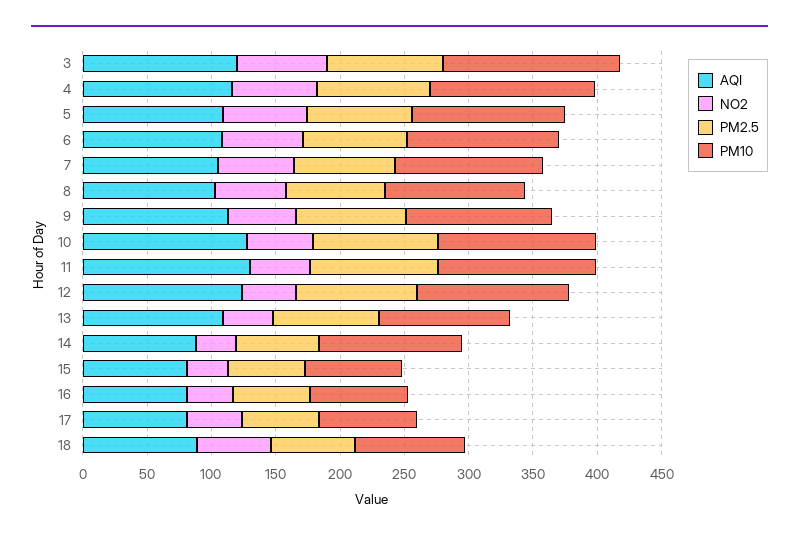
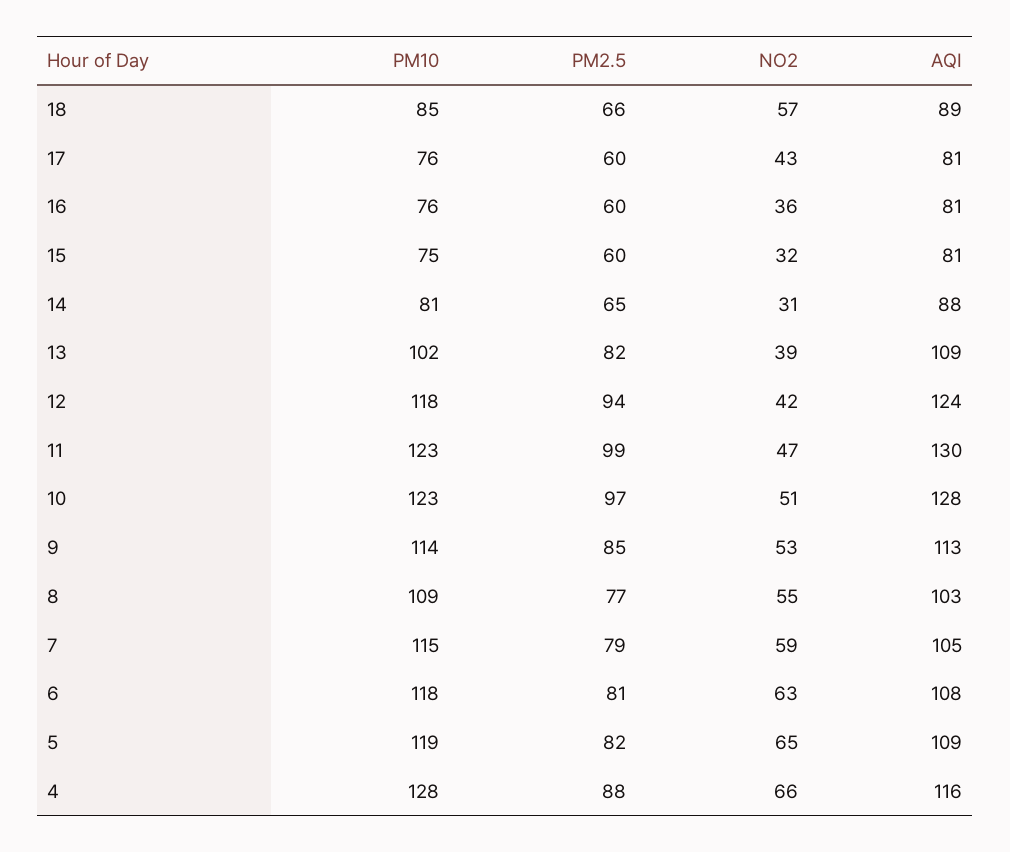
  {
    "AQI": {
-     "3": 120,
      "4": 116,
      "5": 109,
      "6": 108,
      "7": 105,
      "8": 103,
      "9": 113,
      "10": 128,
      "11": 130,
      "12": 124,
      "13": 109,
      "14": 88,
      "15": 81,
      "16": 81,
      "17": 81,
      "18": 89
    },
    "NO2": {
-     "3": 70,
      "4": 66,
      "5": 65,
      "6": 63,
      "7": 59,
      "8": 55,
      "9": 53,
      "10": 51,
      "11": 47,
      "12": 42,
      "13": 39,
      "14": 31,
      "15": 32,
      "16": 36,
      "17": 43,
      "18": 57
    },
    "PM2.5": {
-     "3": 90,
      "4": 88,
      "5": 82,
      "6": 81,
      "7": 79,
      "8": 77,
      "9": 85,
      "10": 97,
      "11": 99,
      "12": 94,
      "13": 82,
      "14": 65,
      "15": 60,
      "16": 60,
      "17": 60,
      "18": 66
    },
    "PM10": {
-     "3": 140,
      "4": 128,
      "5": 119,
      "6": 118,
      "7": 115,
      "8": 109,
      "9": 114,
      "10": 123,
      "11": 123,
      "12": 118,
      "13": 102,
-     "14": 110,
+     "14": 81,
      "15": 75,
      "16": 76,
      "17": 76,
      "18": 85
    }
  }

